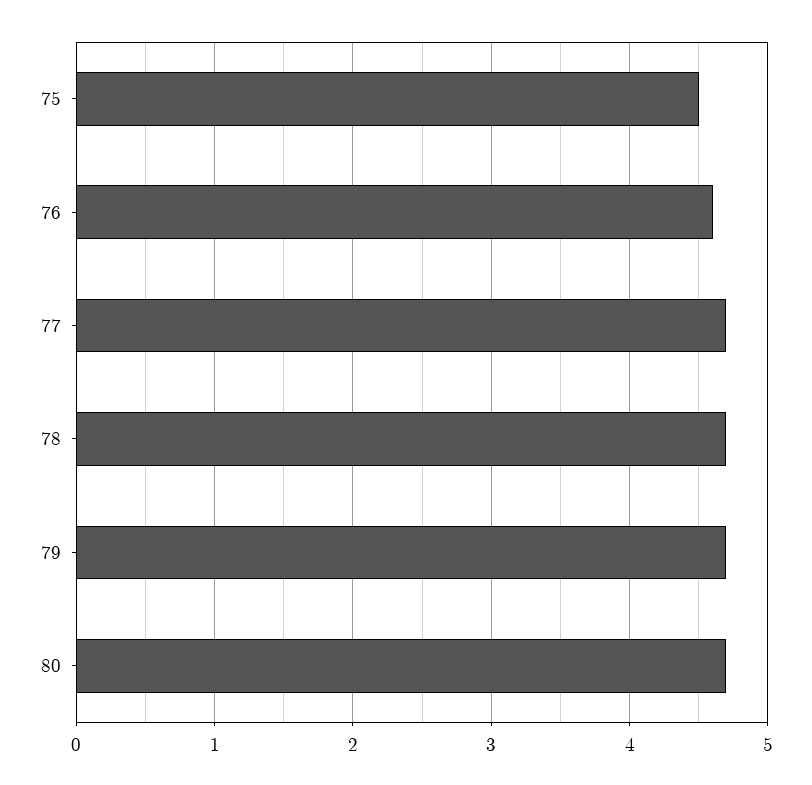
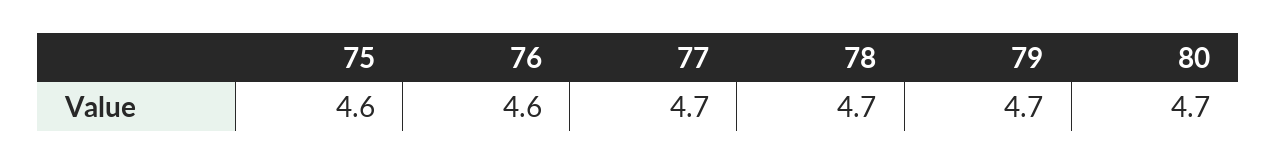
  {
-   "75": 4.5,
+   "75": 4.6,
    "76": 4.6,
    "77": 4.7,
    "78": 4.7,
    "79": 4.7,
    "80": 4.7
  }

